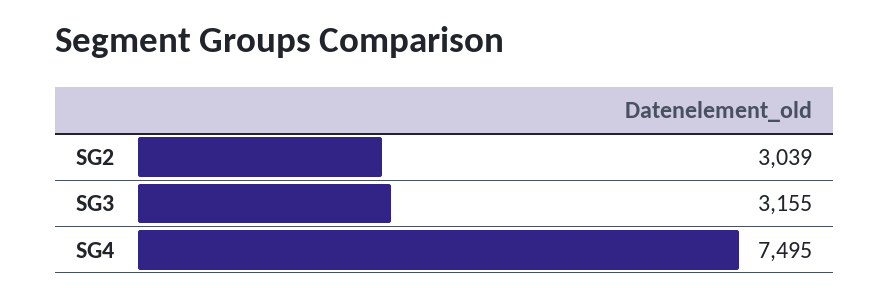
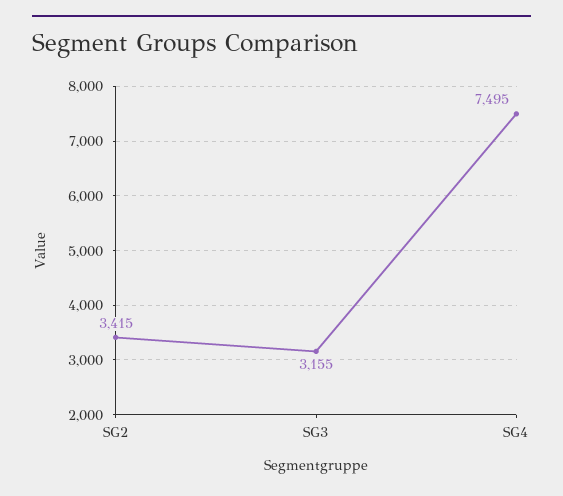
  {
-   "SG2": 3039,
+   "SG2": 3415,
    "SG3": 3155,
    "SG4": 7495
  }

